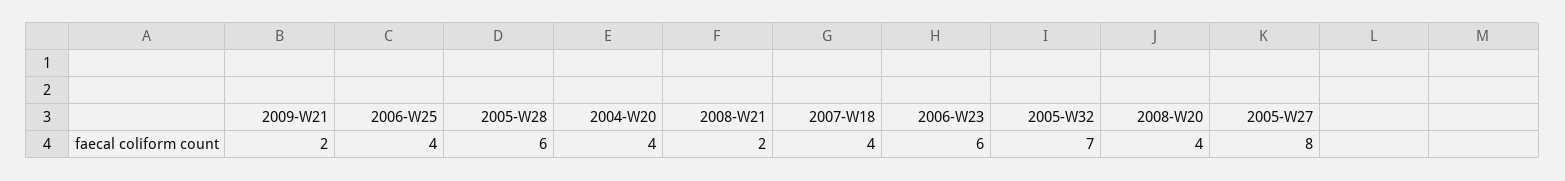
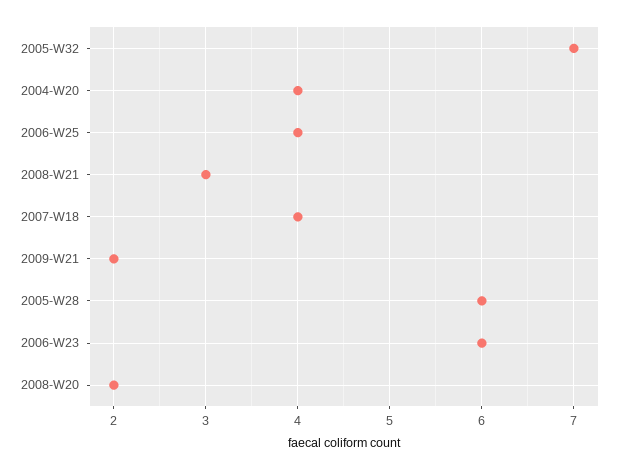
  {
    "2009-W21": 2,
    "2006-W25": 4,
    "2005-W28": 6,
    "2004-W20": 4,
-   "2008-W21": 2,
+   "2008-W21": 3,
    "2007-W18": 4,
    "2006-W23": 6,
    "2005-W32": 7,
-   "2008-W20": 4,
+   "2008-W20": 2
-   "2005-W27": 8
  }

